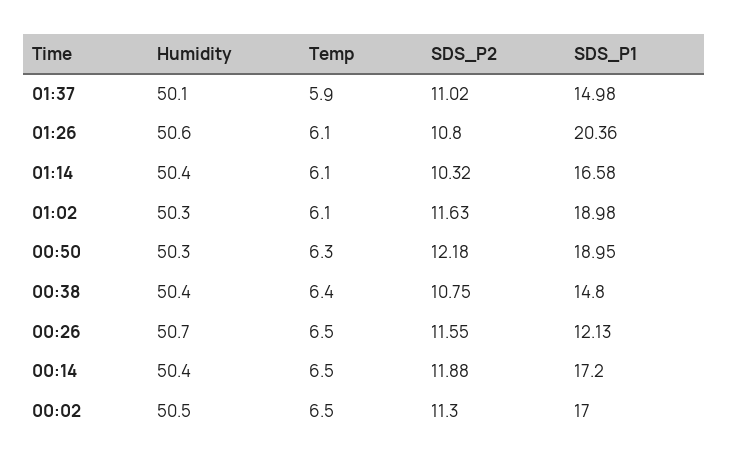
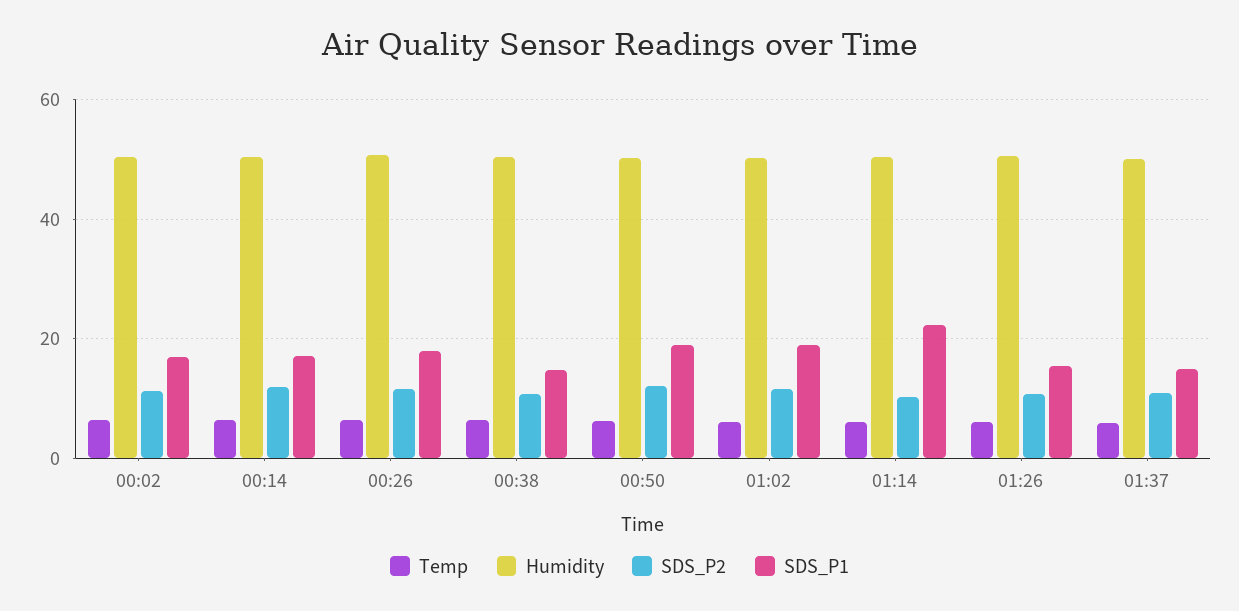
  {
    "Humidity": {
      "01:37": 50.1,
      "01:26": 50.6,
      "01:14": 50.4,
      "01:02": 50.3,
      "00:50": 50.3,
      "00:38": 50.4,
      "00:26": 50.7,
      "00:14": 50.4,
      "00:02": 50.5
    },
    "Temp": {
      "01:37": 5.9,
      "01:26": 6.1,
      "01:14": 6.1,
      "01:02": 6.1,
      "00:50": 6.3,
      "00:38": 6.4,
      "00:26": 6.5,
      "00:14": 6.5,
      "00:02": 6.5
    },
    "SDS_P2": {
      "01:37": 11.02,
      "01:26": 10.8,
      "01:14": 10.32,
      "01:02": 11.63,
      "00:50": 12.18,
      "00:38": 10.75,
      "00:26": 11.55,
      "00:14": 11.88,
      "00:02": 11.3
    },
    "SDS_P1": {
      "01:37": 14.98,
-     "01:26": 20.36,
+     "01:26": 16,
-     "01:14": 16.58,
+     "01:14": 22,
      "01:02": 18.98,
      "00:50": 18.95,
      "00:38": 14.8,
-     "00:26": 12.13,
+     "00:26": 18,
      "00:14": 17.2,
      "00:02": 17
    }
  }

